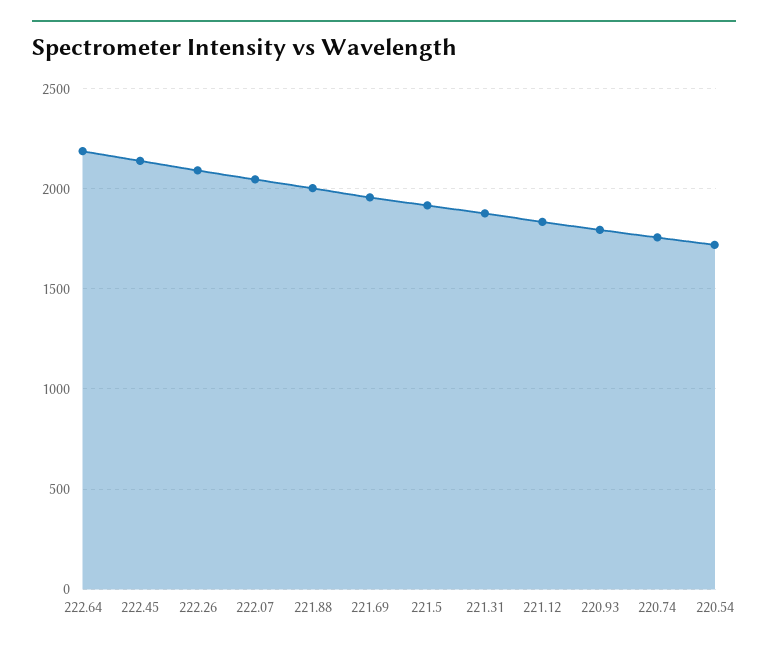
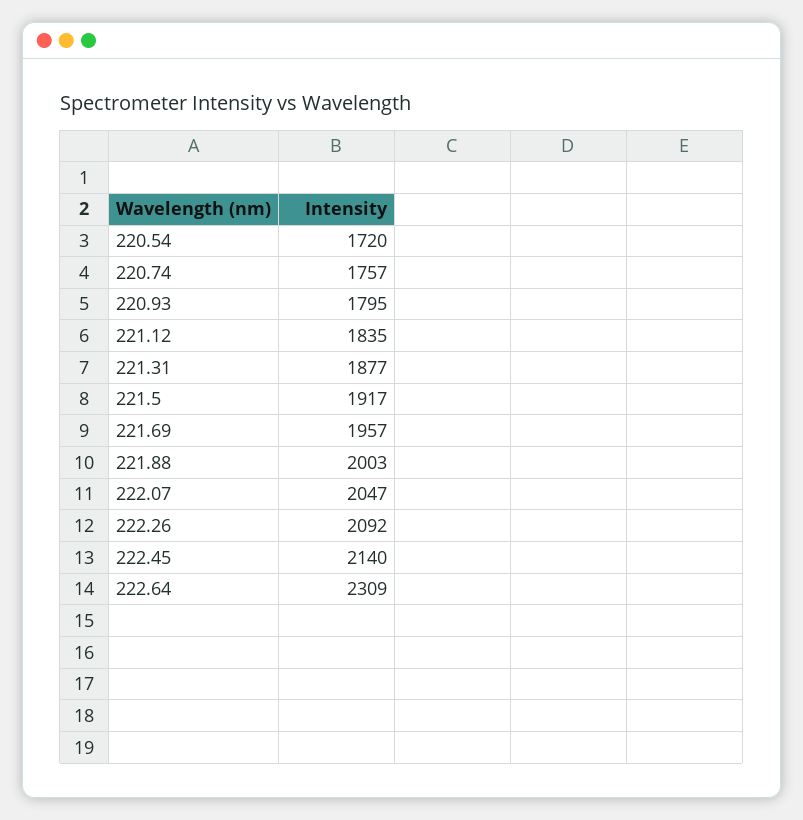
  {
-   "222.64": 2200,
+   "222.64": 2309,
    "222.45": 2140,
    "222.26": 2092,
    "222.07": 2047,
    "221.88": 2003,
    "221.69": 1957,
    "221.5": 1917,
    "221.31": 1877,
    "221.12": 1835,
    "220.93": 1795,
    "220.74": 1757,
    "220.54": 1720
  }

